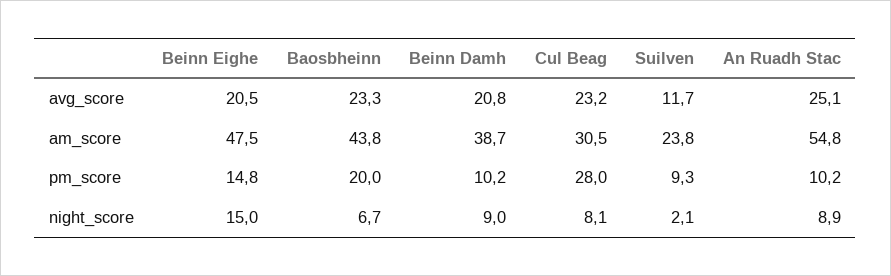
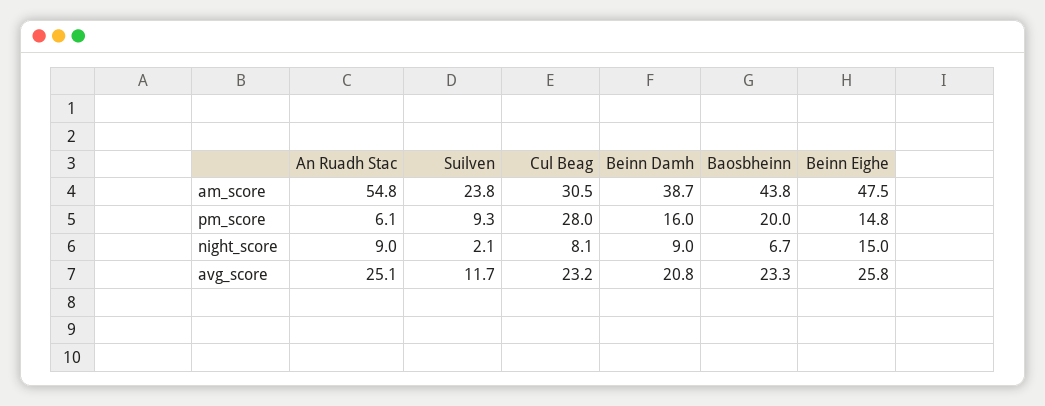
  {
    "Beinn Eighe": {
-     "avg_score": 20.5,
+     "avg_score": 25.8,
      "am_score": 47.5,
      "pm_score": 14.8,
      "night_score": 15
    },
    "Baosbheinn": {
      "avg_score": 23.3,
      "am_score": 43.8,
      "pm_score": 20,
      "night_score": 6.7
    },
    "Beinn Damh": {
      "avg_score": 20.8,
      "am_score": 38.7,
-     "pm_score": 10.2,
+     "pm_score": 16,
      "night_score": 9
    },
    "Cul Beag": {
      "avg_score": 23.2,
      "am_score": 30.5,
      "pm_score": 28,
      "night_score": 8.1
    },
    "Suilven": {
      "avg_score": 11.7,
      "am_score": 23.8,
      "pm_score": 9.3,
      "night_score": 2.1
    },
    "An Ruadh Stac": {
      "avg_score": 25.1,
      "am_score": 54.8,
-     "pm_score": 10.2,
+     "pm_score": 6.1,
-     "night_score": 8.9
+     "night_score": 9
    }
  }

